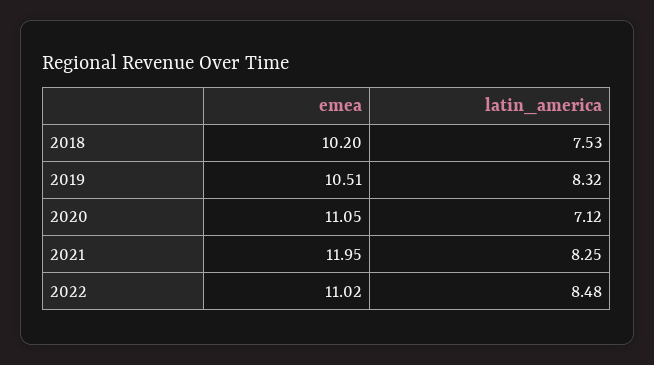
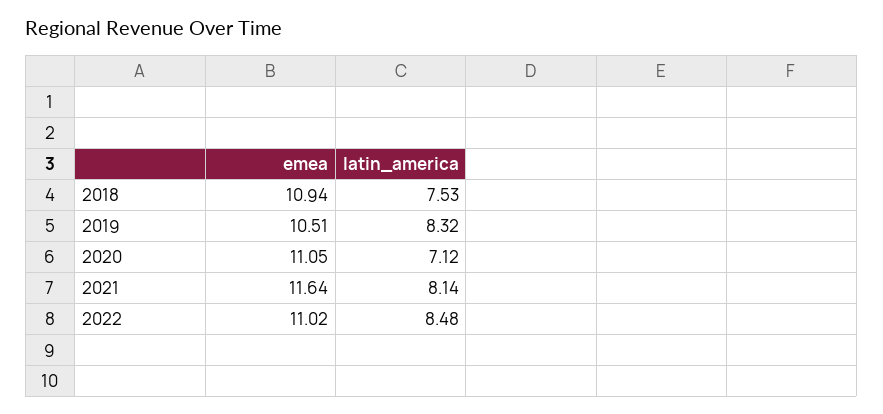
  {
    "emea": {
-     "2018": 10.2,
+     "2018": 10.94,
      "2019": 10.51,
      "2020": 11.05,
-     "2021": 11.95,
+     "2021": 11.64,
      "2022": 11.02
    },
    "latin_america": {
      "2018": 7.53,
      "2019": 8.32,
      "2020": 7.12,
-     "2021": 8.25,
+     "2021": 8.14,
      "2022": 8.48
    }
  }

